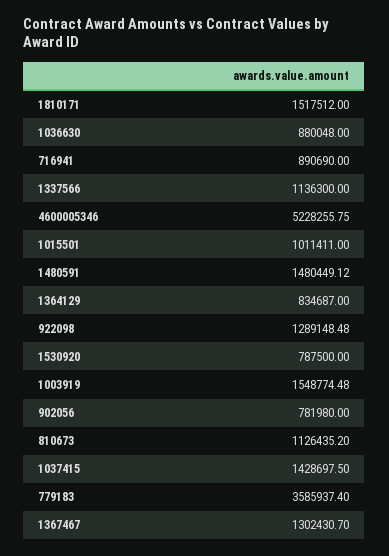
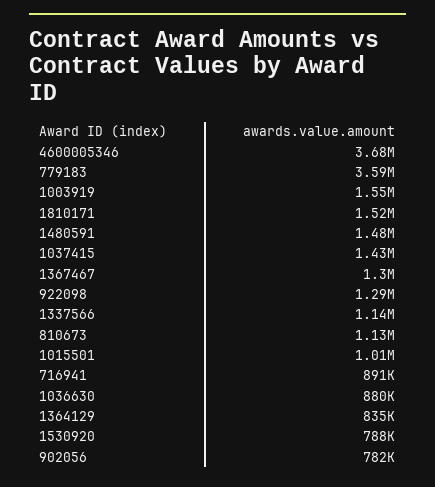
  {
    "1810171": 1517512,
    "1036630": 880048,
    "716941": 890690,
    "1337566": 1136300,
-   "4600005346": 5228255.75,
+   "4600005346": 3680000,
    "1015501": 1011411,
    "1480591": 1480449.12,
    "1364129": 834687,
    "922098": 1289148.48,
    "1530920": 787500,
    "1003919": 1548774.48,
    "902056": 781980,
    "810673": 1126435.2,
    "1037415": 1428697.5,
    "779183": 3585937.4,
    "1367467": 1302430.7
  }

